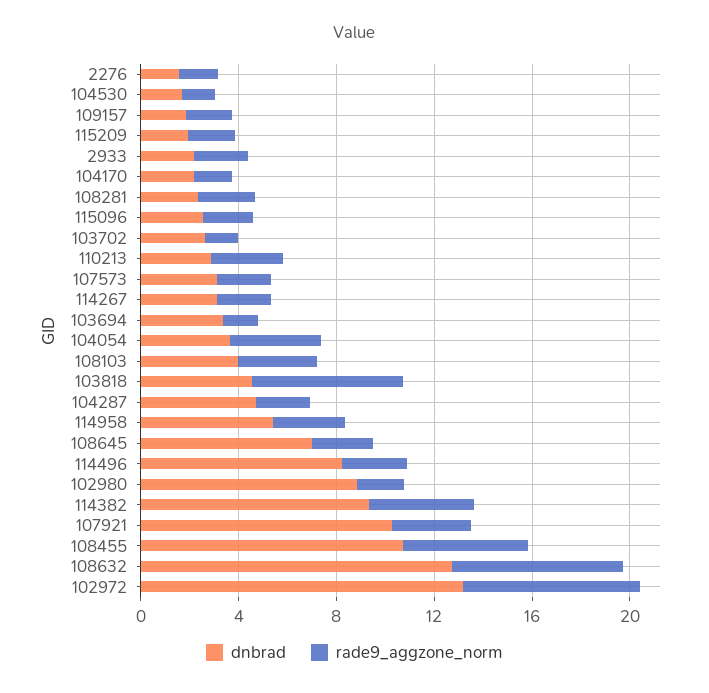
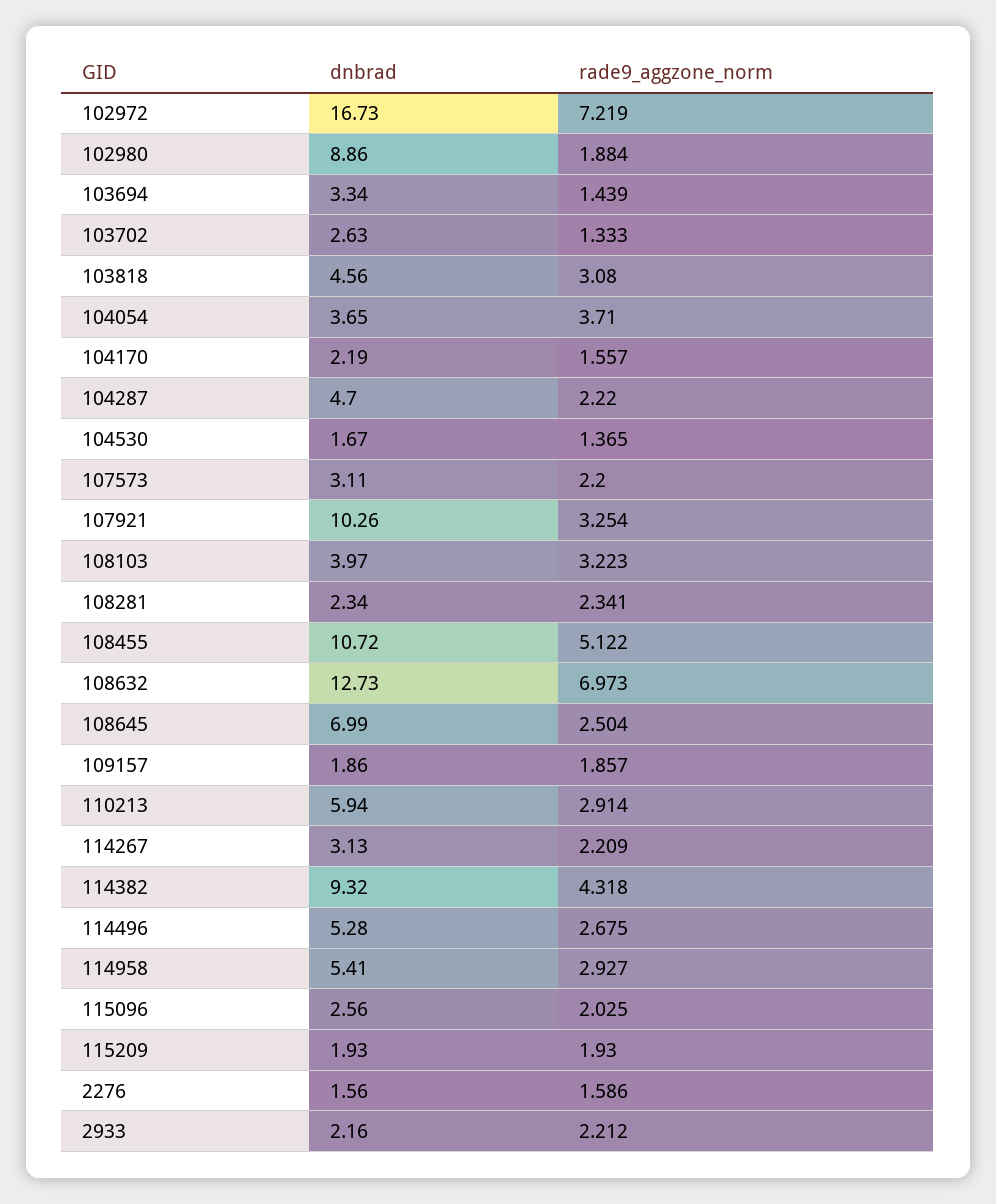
  {
    "dnbrad": {
      "2276": 1.56,
      "104530": 1.67,
      "109157": 1.86,
      "115209": 1.93,
      "2933": 2.16,
      "104170": 2.19,
      "108281": 2.34,
      "115096": 2.56,
      "103702": 2.63,
-     "110213": 3,
+     "110213": 5.94,
      "107573": 3.11,
      "114267": 3.13,
      "103694": 3.34,
      "104054": 3.65,
      "108103": 3.97,
      "103818": 4.56,
      "104287": 4.7,
      "114958": 5.41,
      "108645": 6.99,
-     "114496": 8,
+     "114496": 5.28,
      "102980": 8.86,
      "114382": 9.32,
      "107921": 10.26,
      "108455": 10.72,
      "108632": 12.73,
-     "102972": 13
+     "102972": 16.73
    },
    "rade9_aggzone_norm": {
      "2276": 1.586,
      "104530": 1.365,
      "109157": 1.857,
      "115209": 1.93,
      "2933": 2.212,
      "104170": 1.557,
      "108281": 2.341,
      "115096": 2.025,
      "103702": 1.333,
      "110213": 2.914,
      "107573": 2.2,
      "114267": 2.209,
      "103694": 1.439,
      "104054": 3.71,
      "108103": 3.223,
-     "103818": 6,
+     "103818": 3.08,
      "104287": 2.22,
      "114958": 2.927,
      "108645": 2.504,
      "114496": 2.675,
      "102980": 1.884,
      "114382": 4.318,
      "107921": 3.254,
      "108455": 5.122,
      "108632": 6.973,
      "102972": 7.219
    }
  }

